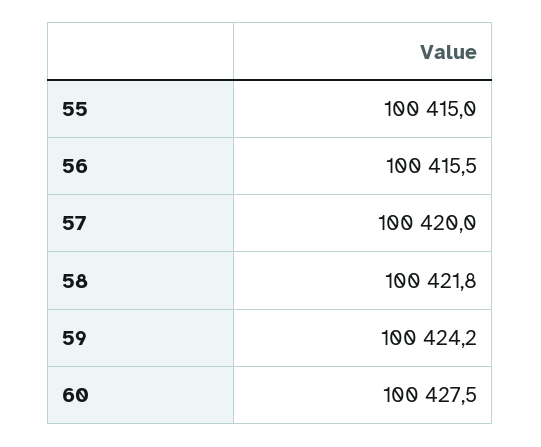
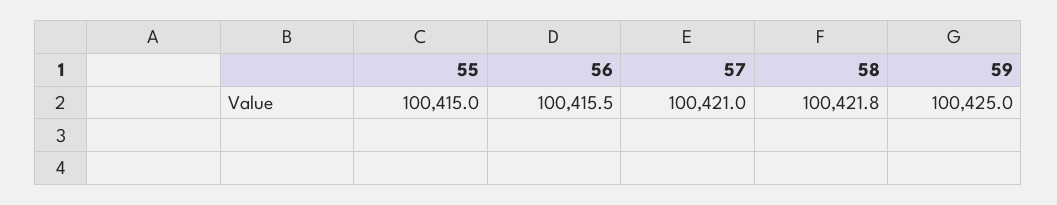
  {
    "55": 100415,
    "56": 100415.5,
-   "57": 100420,
+   "57": 100421,
    "58": 100421.8,
-   "59": 100424.2,
+   "59": 100425
-   "60": 100427.5
  }

